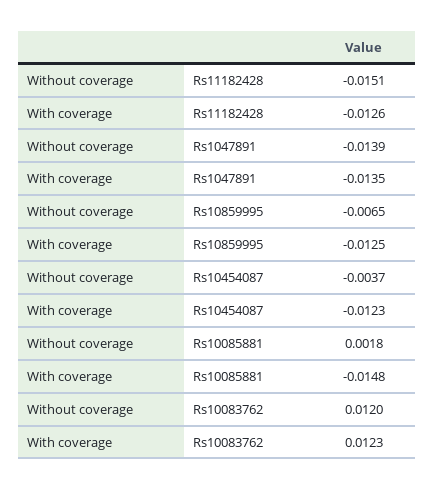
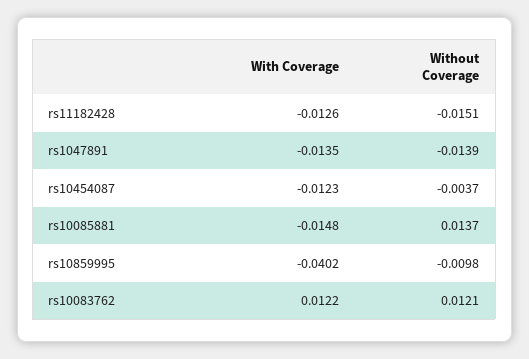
  {
    "Without coverage": {
      "Rs11182428": -0.0151,
      "Rs1047891": -0.0139,
-     "Rs10859995": -0.0065,
+     "Rs10859995": -0.0098,
      "Rs10454087": -0.0037,
-     "Rs10085881": 0.0018,
+     "Rs10085881": 0.0137,
-     "Rs10083762": 0.012
+     "Rs10083762": 0.0121
    },
    "With coverage": {
      "Rs11182428": -0.0126,
      "Rs1047891": -0.0135,
-     "Rs10859995": -0.0125,
+     "Rs10859995": -0.0402,
      "Rs10454087": -0.0123,
      "Rs10085881": -0.0148,
-     "Rs10083762": 0.0123
+     "Rs10083762": 0.0122
    }
  }

